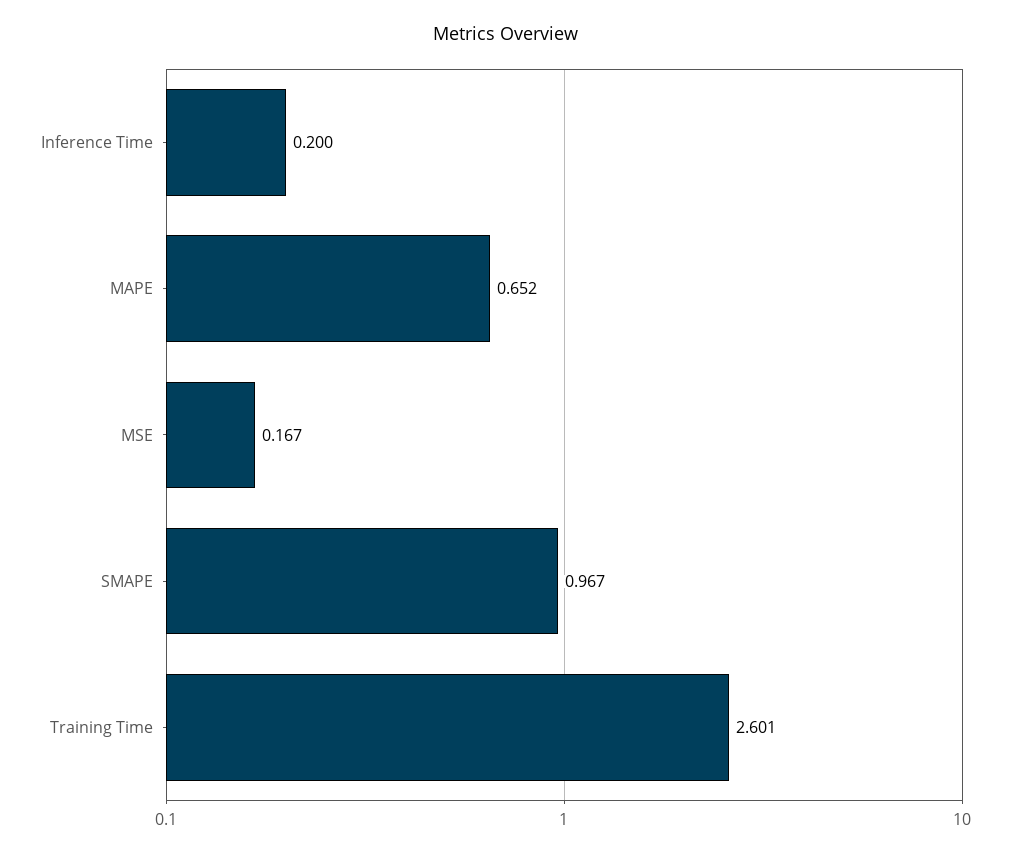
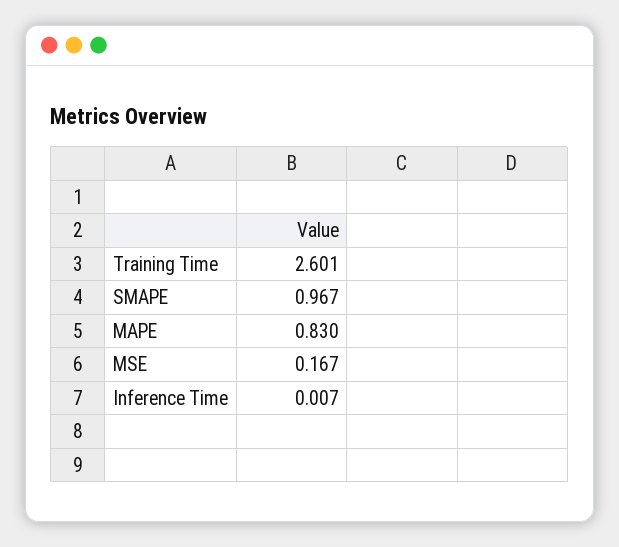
  {
-   "Inference Time": 0.2,
+   "Inference Time": 0.007,
-   "MAPE": 0.652,
+   "MAPE": 0.83,
    "MSE": 0.167,
    "SMAPE": 0.967,
    "Training Time": 2.601
  }

